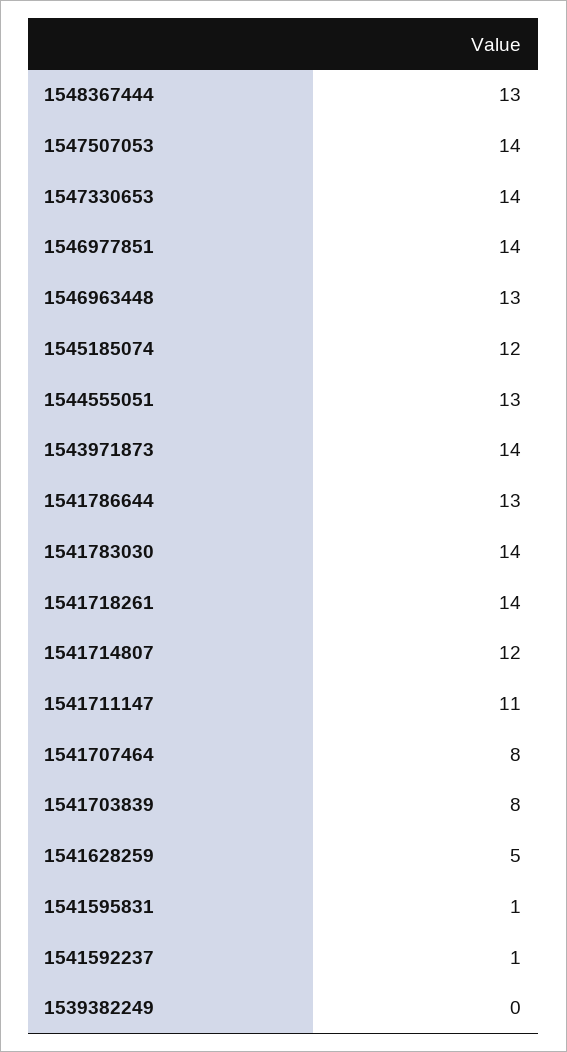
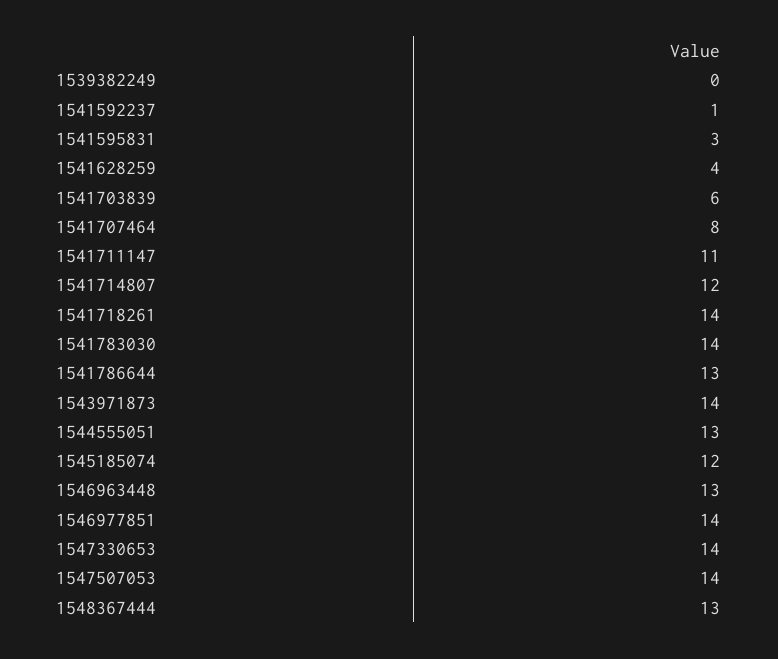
  {
    "1548367444": 13,
    "1547507053": 14,
    "1547330653": 14,
    "1546977851": 14,
    "1546963448": 13,
    "1545185074": 12,
    "1544555051": 13,
    "1543971873": 14,
    "1541786644": 13,
    "1541783030": 14,
    "1541718261": 14,
    "1541714807": 12,
    "1541711147": 11,
    "1541707464": 8,
-   "1541703839": 8,
+   "1541703839": 6,
-   "1541628259": 5,
+   "1541628259": 4,
-   "1541595831": 1,
+   "1541595831": 3,
    "1541592237": 1,
    "1539382249": 0
  }

